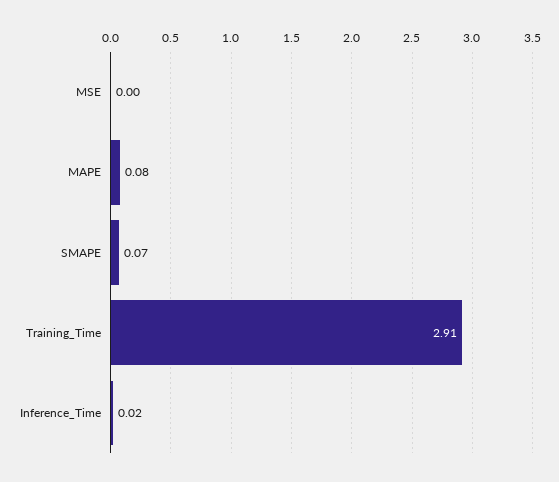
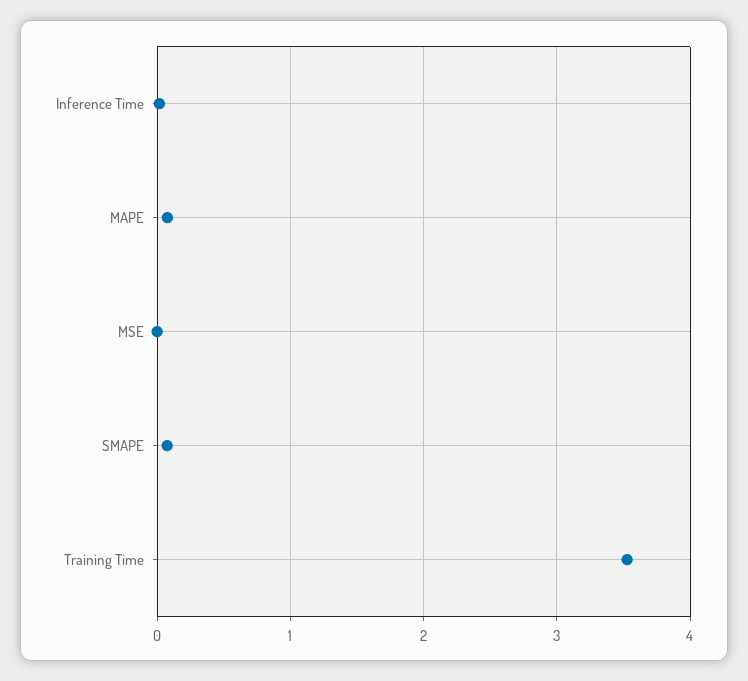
  {
    "MSE": 0,
    "MAPE": 0.08,
    "SMAPE": 0.07,
-   "Training_Time": 2.91,
+   "Training_Time": 3.5,
    "Inference_Time": 0.02
  }

